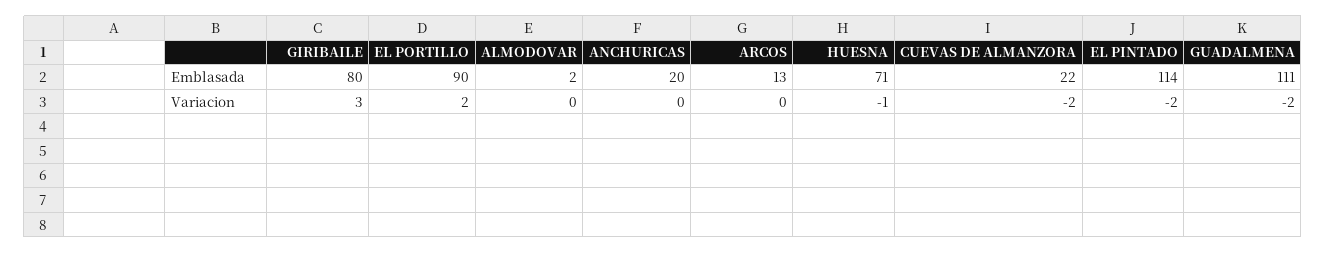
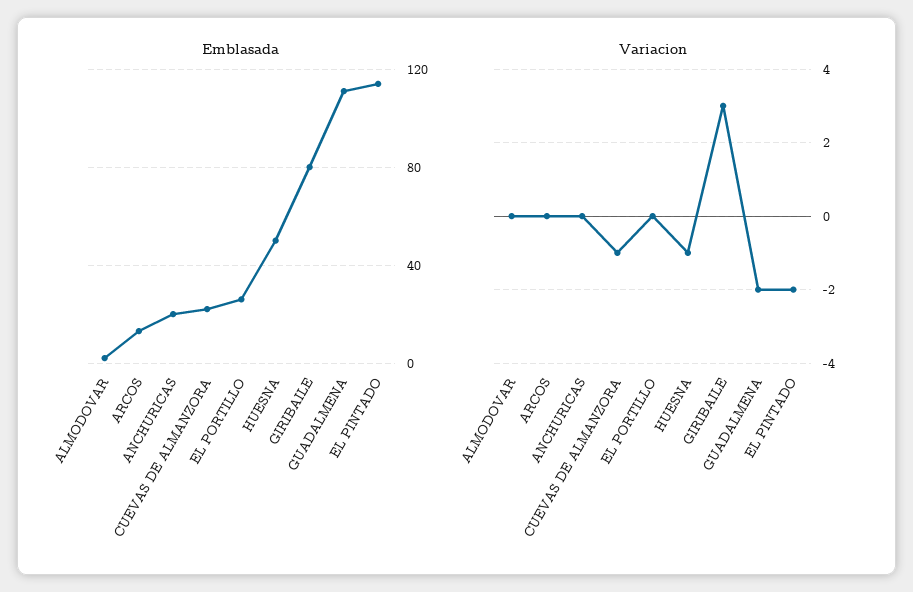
  {
    "Emblasada": {
      "GIRIBAILE": 80,
-     "EL PORTILLO": 90,
+     "EL PORTILLO": 25,
      "ALMODOVAR": 2,
      "ANCHURICAS": 20,
      "ARCOS": 13,
-     "HUESNA": 71,
+     "HUESNA": 50,
      "CUEVAS DE ALMANZORA": 22,
      "EL PINTADO": 114,
      "GUADALMENA": 111
    },
    "Variacion": {
      "GIRIBAILE": 3,
-     "EL PORTILLO": 2,
+     "EL PORTILLO": 0,
      "ALMODOVAR": 0,
      "ANCHURICAS": 0,
      "ARCOS": 0,
      "HUESNA": -1,
-     "CUEVAS DE ALMANZORA": -2,
+     "CUEVAS DE ALMANZORA": -1,
      "EL PINTADO": -2,
      "GUADALMENA": -2
    }
  }

